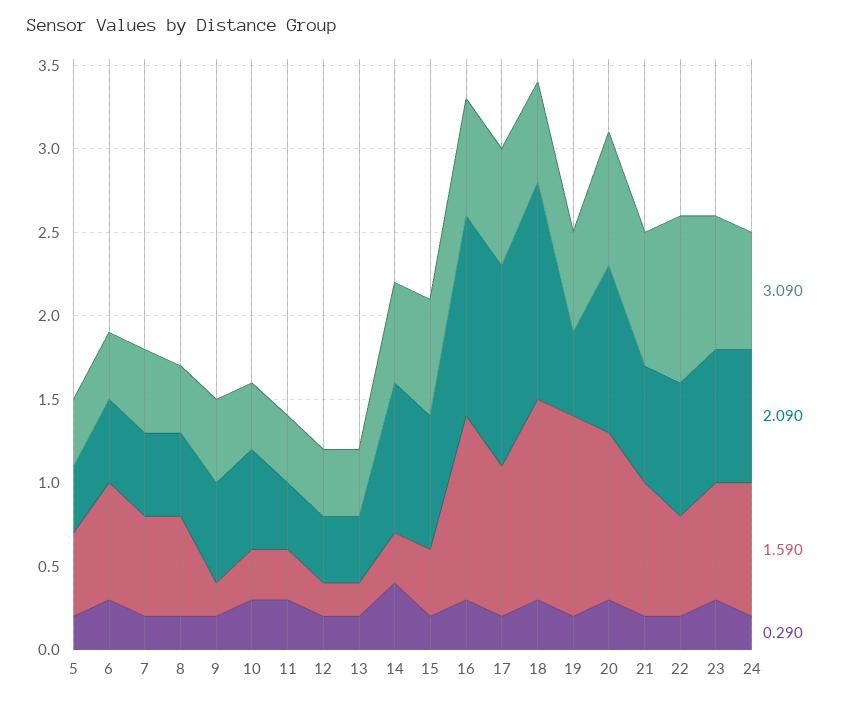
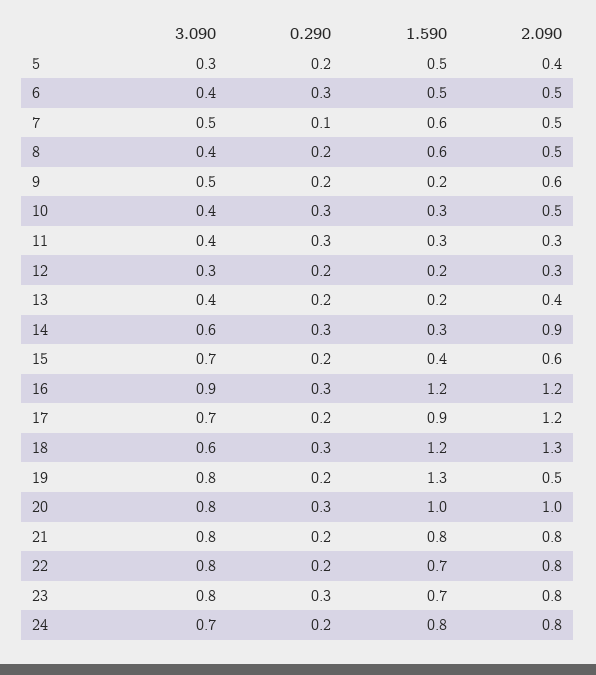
  {
    "3.090": {
-     "5": 0.4,
+     "5": 0.3,
      "6": 0.4,
      "7": 0.5,
      "8": 0.4,
      "9": 0.5,
      "10": 0.4,
      "11": 0.4,
-     "12": 0.4,
+     "12": 0.3,
      "13": 0.4,
      "14": 0.6,
      "15": 0.7,
-     "16": 0.7,
+     "16": 0.9,
      "17": 0.7,
      "18": 0.6,
-     "19": 0.6,
+     "19": 0.8,
      "20": 0.8,
      "21": 0.8,
-     "22": 1,
+     "22": 0.8,
      "23": 0.8,
      "24": 0.7
    },
    "2.090": {
      "5": 0.4,
      "6": 0.5,
      "7": 0.5,
      "8": 0.5,
      "9": 0.6,
-     "10": 0.6,
+     "10": 0.5,
-     "11": 0.4,
+     "11": 0.3,
-     "12": 0.4,
+     "12": 0.3,
      "13": 0.4,
      "14": 0.9,
-     "15": 0.8,
+     "15": 0.6,
      "16": 1.2,
      "17": 1.2,
      "18": 1.3,
      "19": 0.5,
      "20": 1,
-     "21": 0.7,
+     "21": 0.8,
      "22": 0.8,
      "23": 0.8,
      "24": 0.8
    },
    "1.590": {
      "5": 0.5,
-     "6": 0.7,
+     "6": 0.5,
      "7": 0.6,
      "8": 0.6,
      "9": 0.2,
      "10": 0.3,
      "11": 0.3,
      "12": 0.2,
      "13": 0.2,
      "14": 0.3,
      "15": 0.4,
-     "16": 1.1,
+     "16": 1.2,
      "17": 0.9,
      "18": 1.2,
-     "19": 1.2,
+     "19": 1.3,
      "20": 1,
      "21": 0.8,
-     "22": 0.6,
+     "22": 0.7,
      "23": 0.7,
      "24": 0.8
    },
    "0.290": {
      "5": 0.2,
      "6": 0.3,
-     "7": 0.2,
+     "7": 0.1,
      "8": 0.2,
      "9": 0.2,
      "10": 0.3,
      "11": 0.3,
      "12": 0.2,
      "13": 0.2,
-     "14": 0.4,
+     "14": 0.3,
      "15": 0.2,
      "16": 0.3,
      "17": 0.2,
      "18": 0.3,
      "19": 0.2,
      "20": 0.3,
      "21": 0.2,
      "22": 0.2,
      "23": 0.3,
      "24": 0.2
    }
  }

